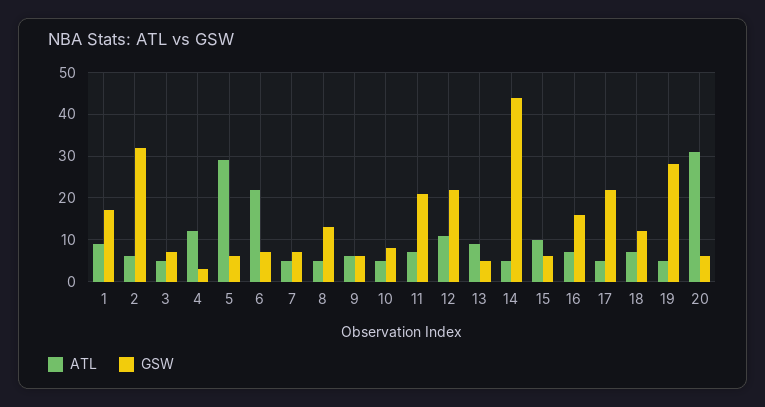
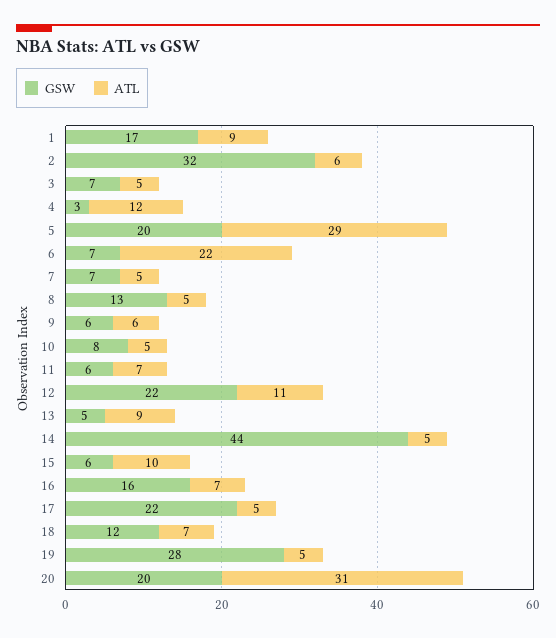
  {
    "ATL": {
      "1": 9,
      "2": 6,
      "3": 5,
      "4": 12,
      "5": 29,
      "6": 22,
      "7": 5,
      "8": 5,
      "9": 6,
      "10": 5,
      "11": 7,
      "12": 11,
      "13": 9,
      "14": 5,
      "15": 10,
      "16": 7,
      "17": 5,
      "18": 7,
      "19": 5,
      "20": 31
    },
    "GSW": {
      "1": 17,
      "2": 32,
      "3": 7,
      "4": 3,
-     "5": 5,
+     "5": 20,
      "6": 7,
      "7": 7,
      "8": 13,
      "9": 6,
      "10": 8,
-     "11": 20,
+     "11": 6,
      "12": 22,
      "13": 5,
      "14": 44,
      "15": 6,
      "16": 16,
      "17": 22,
      "18": 12,
      "19": 28,
-     "20": 5
+     "20": 20
    }
  }

